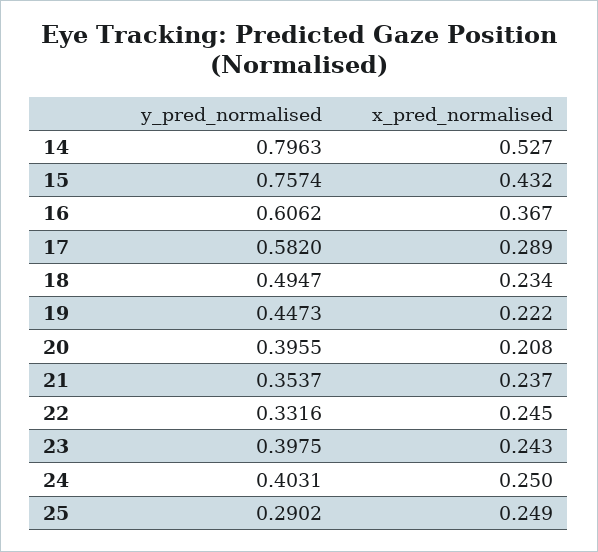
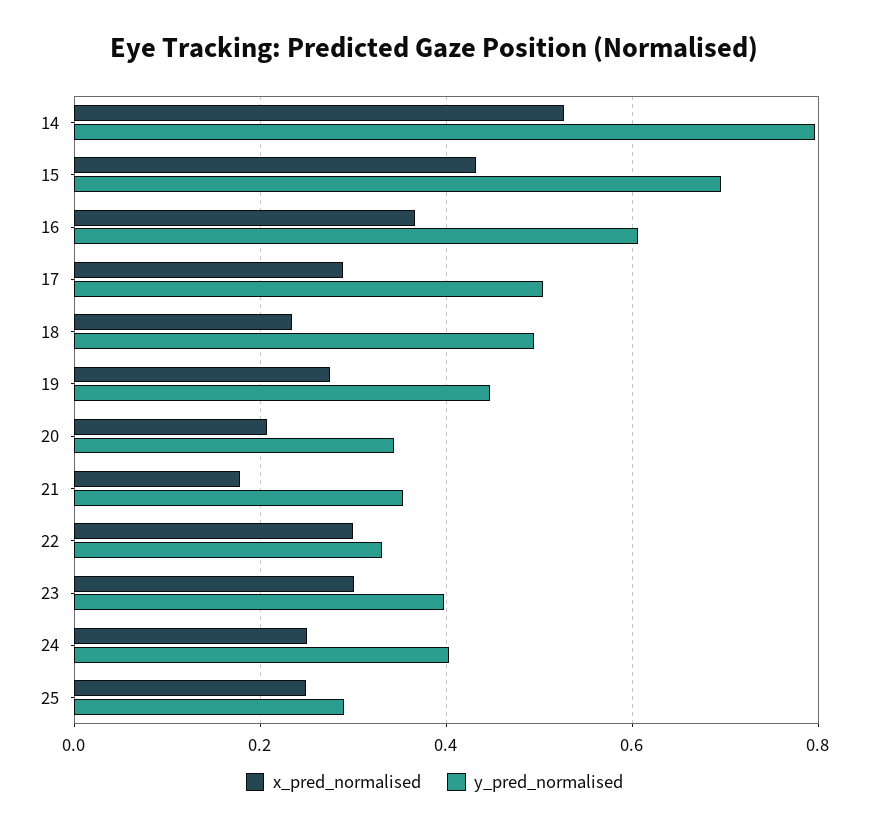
  {
    "y_pred_normalised": {
      "14": 0.7963,
-     "15": 0.7574,
+     "15": 0.7,
      "16": 0.6062,
-     "17": 0.582,
+     "17": 0.5,
      "18": 0.4947,
      "19": 0.4473,
-     "20": 0.3955,
+     "20": 0.34,
      "21": 0.3537,
      "22": 0.3316,
      "23": 0.3975,
      "24": 0.4031,
      "25": 0.2902
    },
    "x_pred_normalised": {
      "14": 0.527,
      "15": 0.432,
      "16": 0.367,
      "17": 0.289,
      "18": 0.234,
-     "19": 0.222,
+     "19": 0.28,
      "20": 0.208,
-     "21": 0.237,
+     "21": 0.18,
-     "22": 0.245,
+     "22": 0.3,
-     "23": 0.243,
+     "23": 0.3,
      "24": 0.25,
      "25": 0.249
    }
  }

